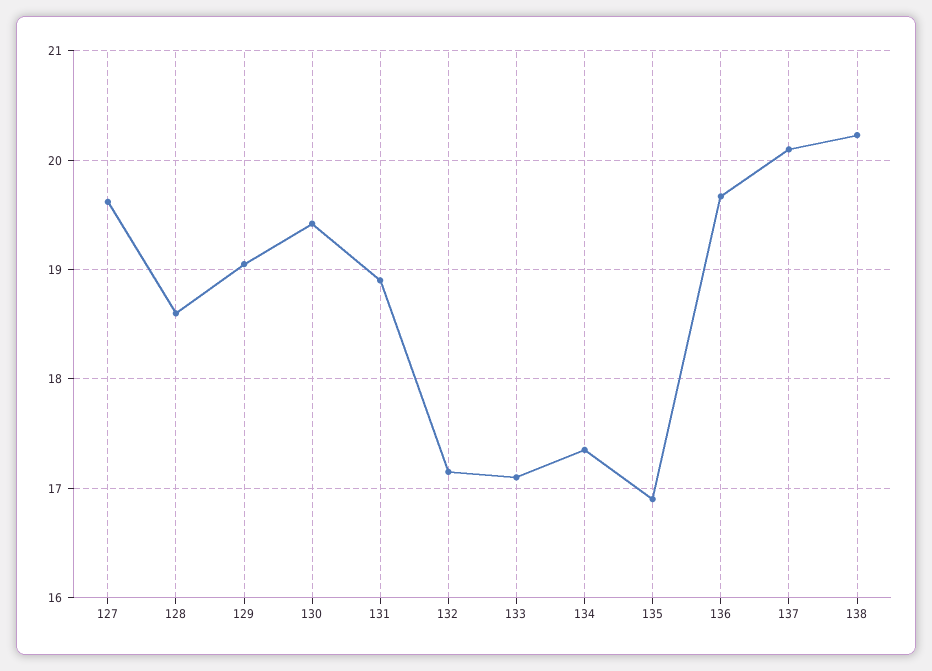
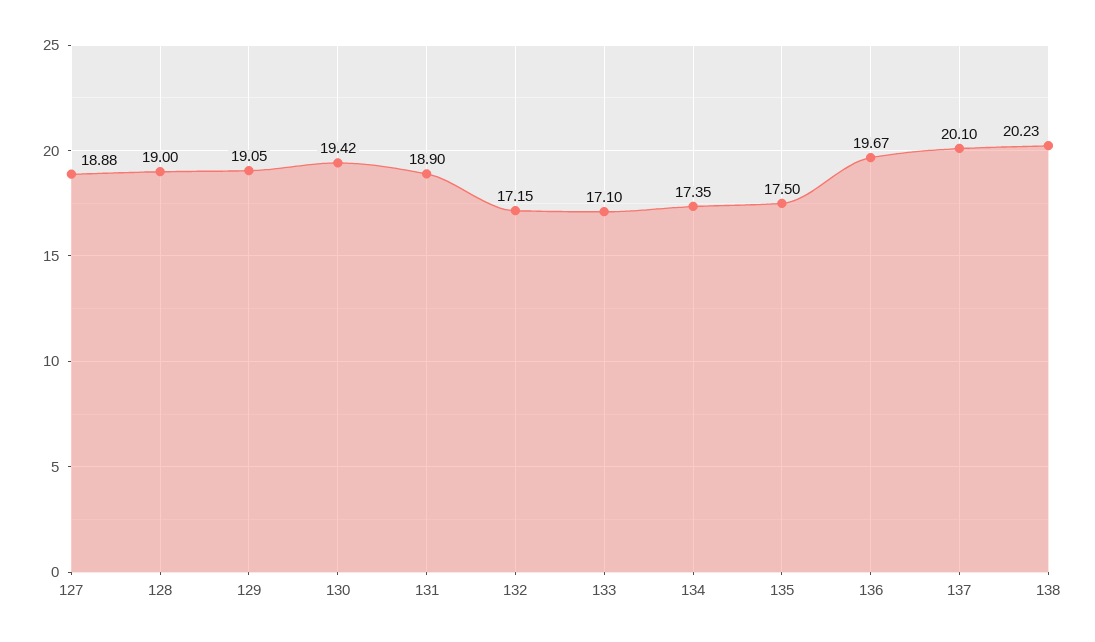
  {
-   "127": 19.6,
+   "127": 18.88,
-   "128": 18.6,
+   "128": 19,
    "129": 19.05,
    "130": 19.42,
    "131": 18.9,
    "132": 17.15,
    "133": 17.1,
    "134": 17.35,
-   "135": 16.9,
+   "135": 17.5,
    "136": 19.67,
    "137": 20.1,
    "138": 20.23
  }

